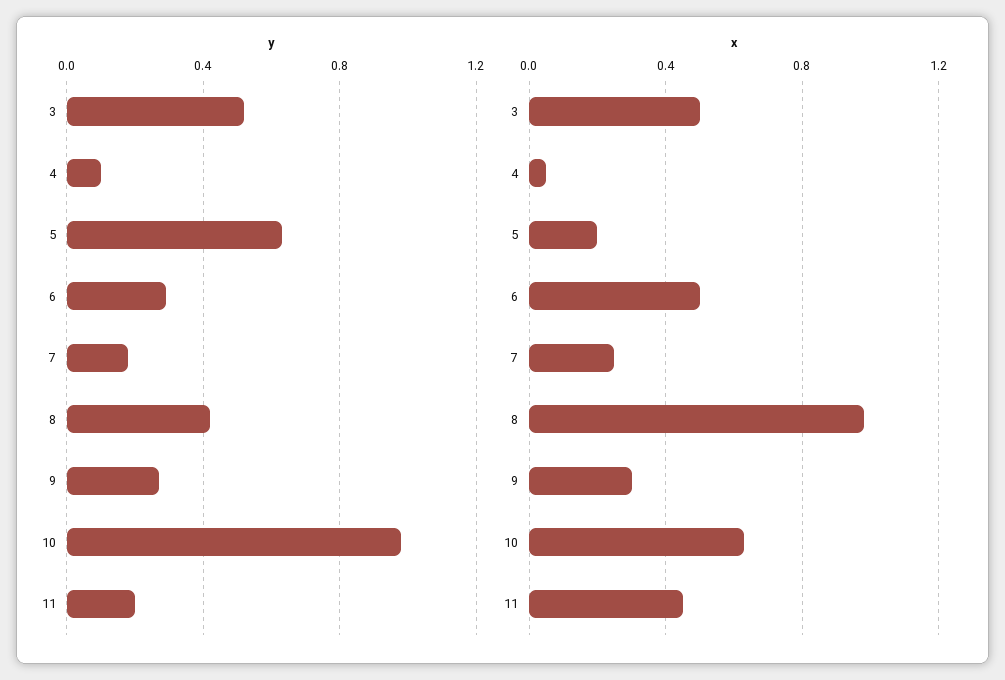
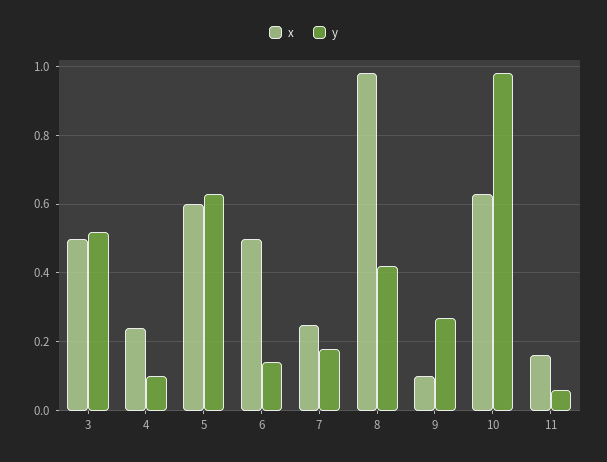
  {
    "y": {
      "3": 0.5,
      "4": 0.1,
      "5": 0.65,
-     "6": 0.3,
+     "6": 0.15,
      "7": 0.2,
      "8": 0.4,
      "9": 0.25,
      "10": 1,
-     "11": 0.2
+     "11": 0.05
    },
    "x": {
      "3": 0.5,
-     "4": 0.05,
+     "4": 0.25,
-     "5": 0.2,
+     "5": 0.6,
      "6": 0.5,
      "7": 0.25,
      "8": 1,
-     "9": 0.3,
+     "9": 0.1,
      "10": 0.65,
-     "11": 0.45
+     "11": 0.15
    }
  }

